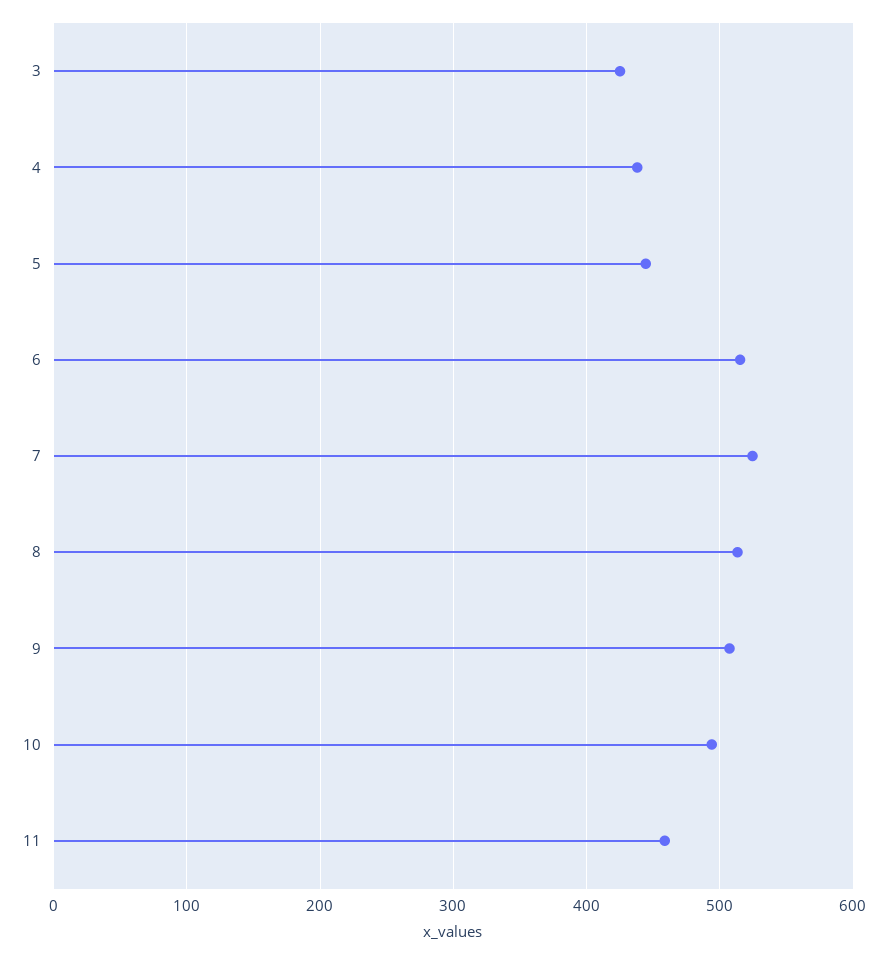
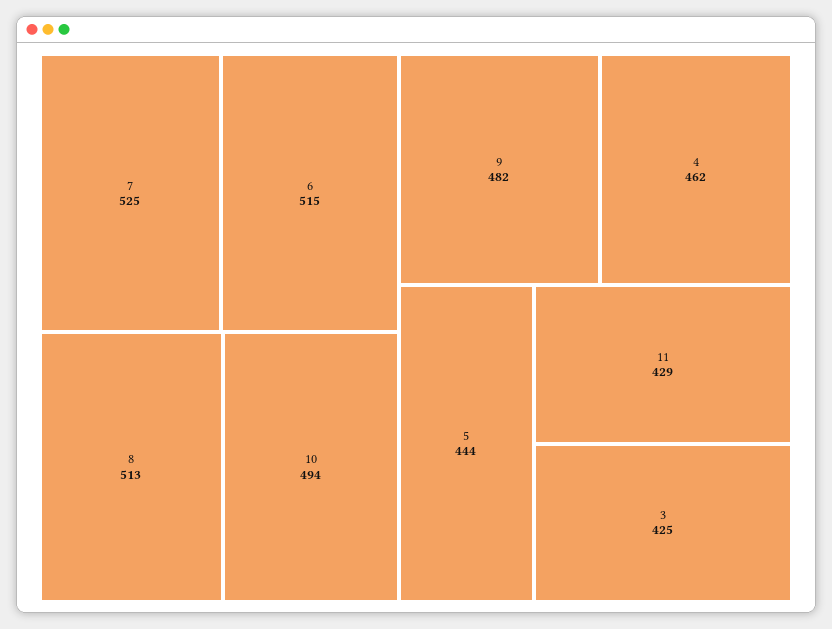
  {
    "3": 425,
-   "4": 440,
+   "4": 462,
    "5": 444,
    "6": 515,
    "7": 525,
    "8": 513,
-   "9": 510,
+   "9": 482,
    "10": 494,
-   "11": 460
+   "11": 429
  }

